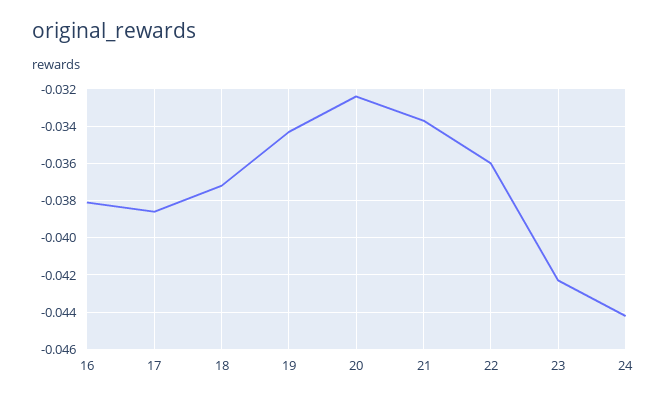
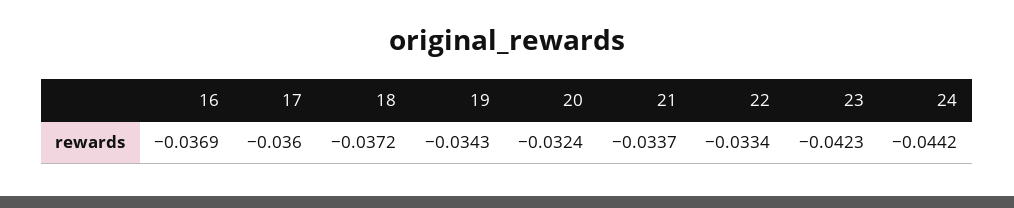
  {
-   "16": -0.038,
+   "16": -0.0369,
-   "17": -0.0385,
+   "17": -0.036,
    "18": -0.0372,
    "19": -0.0343,
    "20": -0.0324,
    "21": -0.0337,
-   "22": -0.036,
+   "22": -0.0334,
    "23": -0.0423,
    "24": -0.0442
  }

